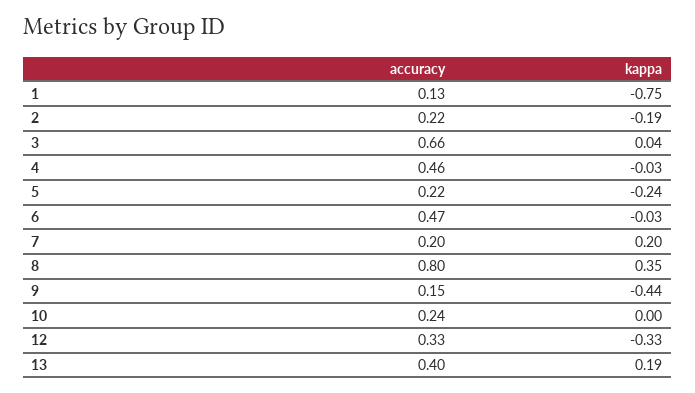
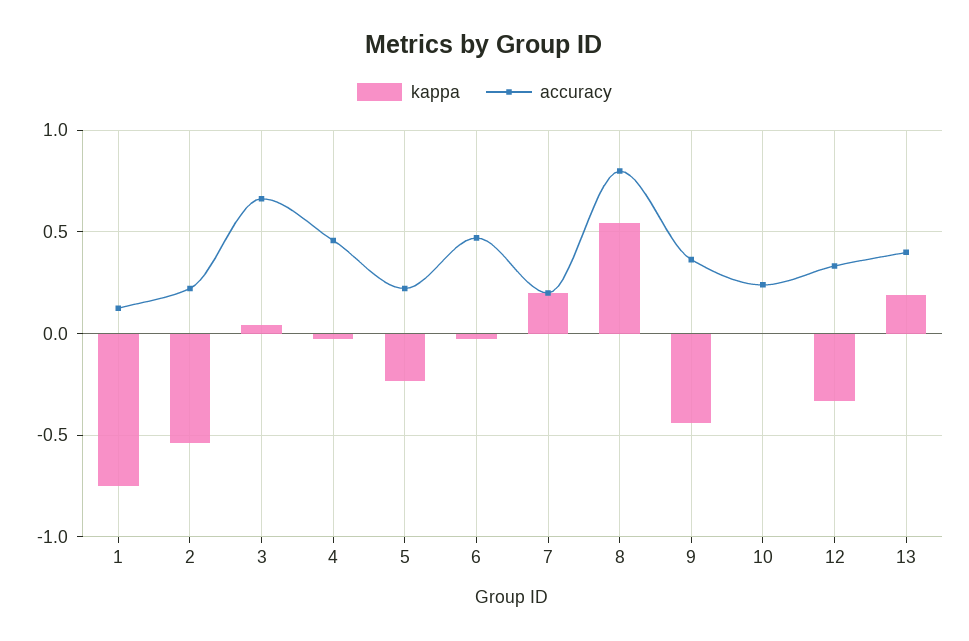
  {
    "accuracy": {
      "1": 0.13,
      "2": 0.22,
      "3": 0.66,
      "4": 0.46,
      "5": 0.22,
      "6": 0.47,
      "7": 0.2,
      "8": 0.8,
-     "9": 0.15,
+     "9": 0.35,
      "10": 0.24,
      "12": 0.33,
      "13": 0.4
    },
    "kappa": {
      "1": -0.75,
-     "2": -0.19,
+     "2": -0.55,
      "3": 0.04,
      "4": -0.03,
      "5": -0.24,
      "6": -0.03,
      "7": 0.2,
-     "8": 0.35,
+     "8": 0.55,
      "9": -0.44,
      "10": 0,
      "12": -0.33,
      "13": 0.19
    }
  }

